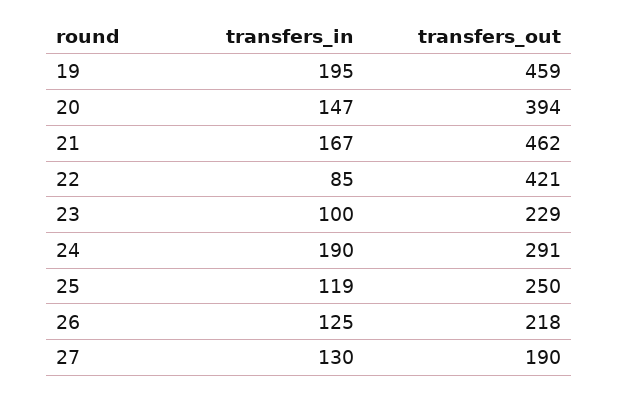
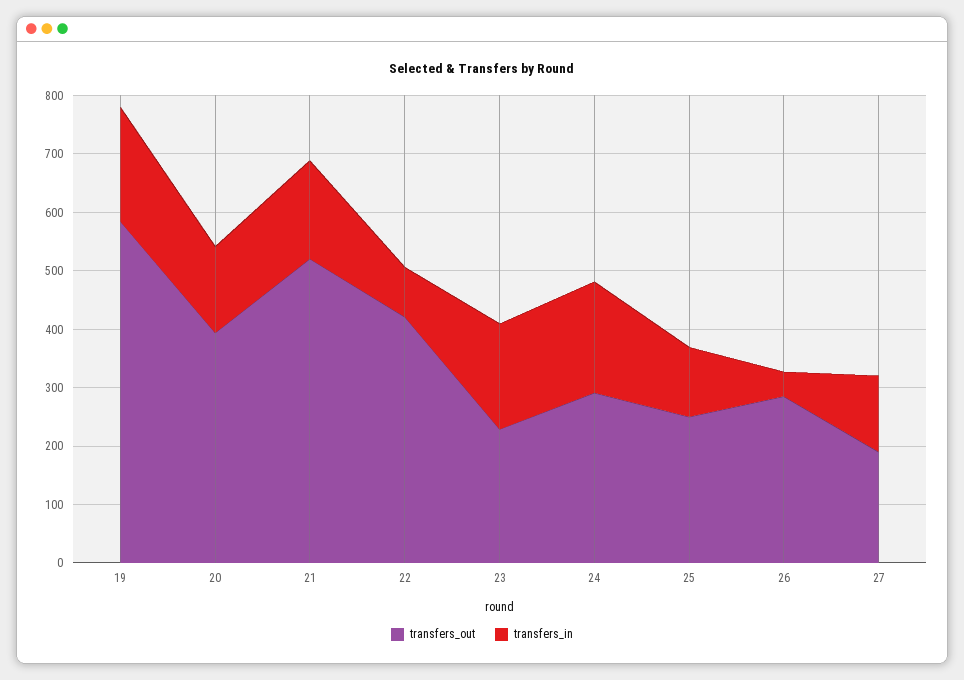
  {
    "transfers_in": {
      "19": 195,
      "20": 147,
      "21": 167,
      "22": 85,
-     "23": 100,
+     "23": 180,
      "24": 190,
      "25": 119,
-     "26": 125,
+     "26": 40,
      "27": 130
    },
    "transfers_out": {
-     "19": 459,
+     "19": 580,
      "20": 394,
-     "21": 462,
+     "21": 520,
      "22": 421,
      "23": 229,
      "24": 291,
      "25": 250,
-     "26": 218,
+     "26": 280,
      "27": 190
    }
  }

